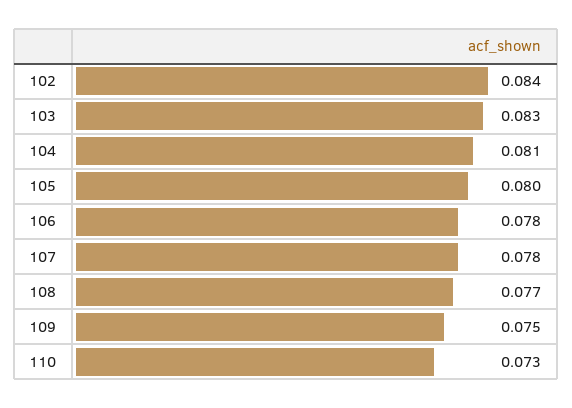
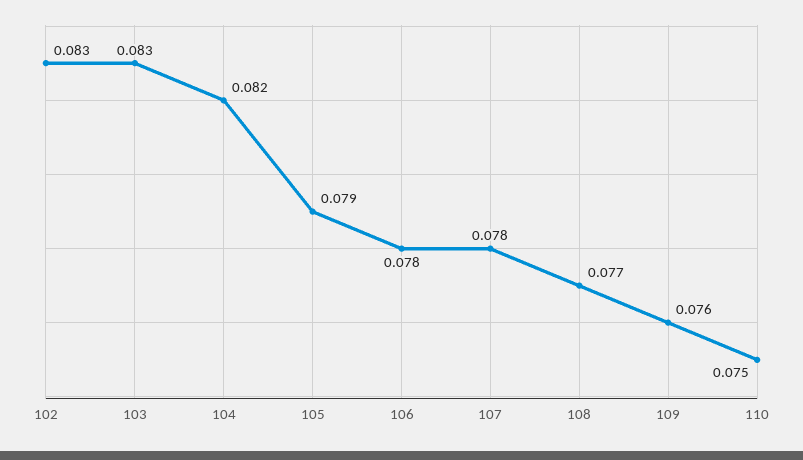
  {
-   "102": 0.084,
+   "102": 0.083,
    "103": 0.083,
-   "104": 0.081,
+   "104": 0.082,
-   "105": 0.08,
+   "105": 0.079,
    "106": 0.078,
    "107": 0.078,
    "108": 0.077,
-   "109": 0.075,
+   "109": 0.076,
-   "110": 0.073
+   "110": 0.075
  }

